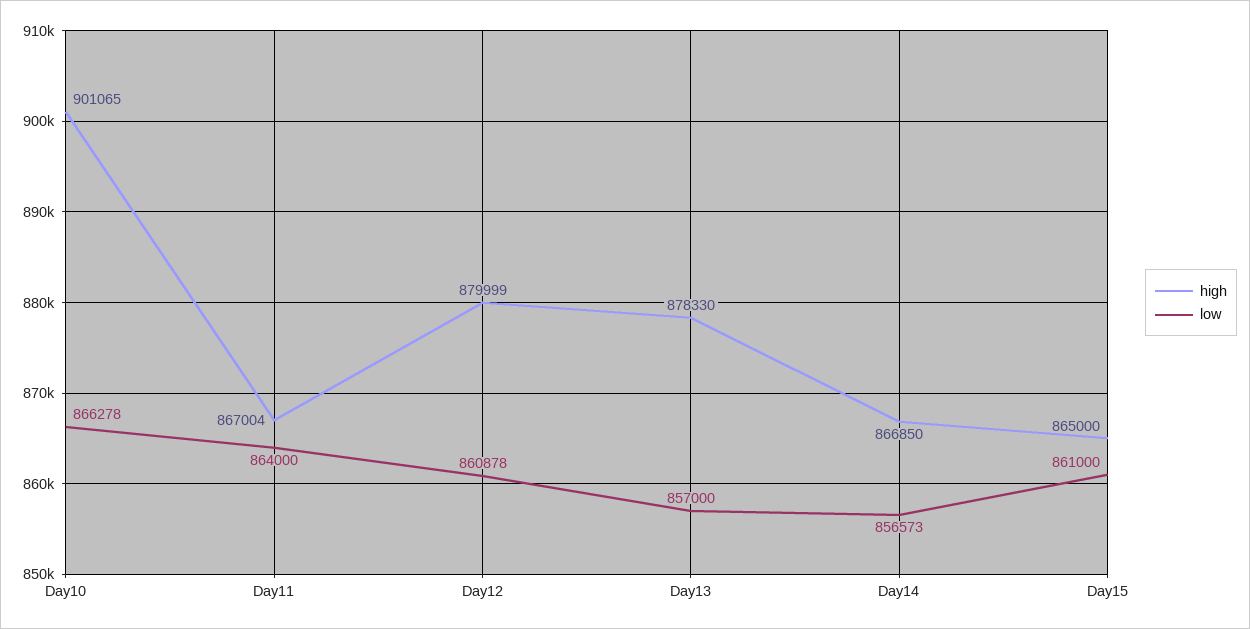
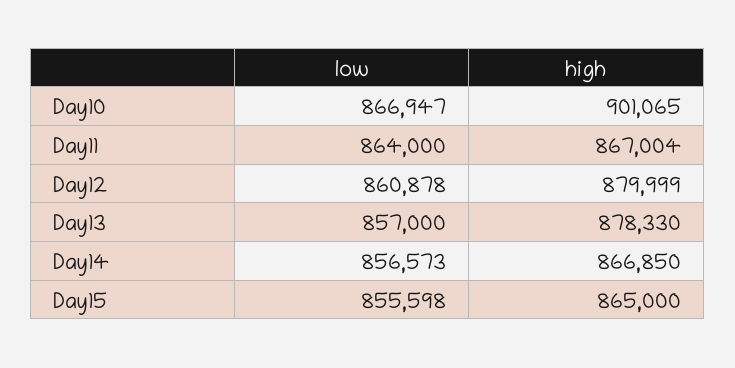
  {
    "high": {
      "Day10": 901065,
      "Day11": 867004,
      "Day12": 879999,
      "Day13": 878330,
      "Day14": 866850,
      "Day15": 865000
    },
    "low": {
-     "Day10": 866278,
+     "Day10": 866947,
      "Day11": 864000,
      "Day12": 860878,
      "Day13": 857000,
      "Day14": 856573,
-     "Day15": 861000
+     "Day15": 855598
    }
  }

